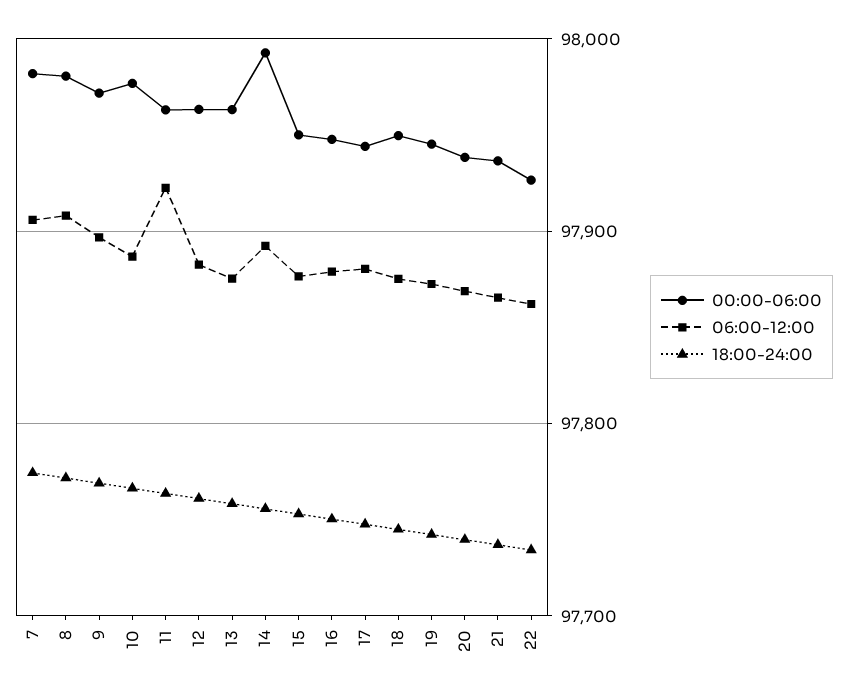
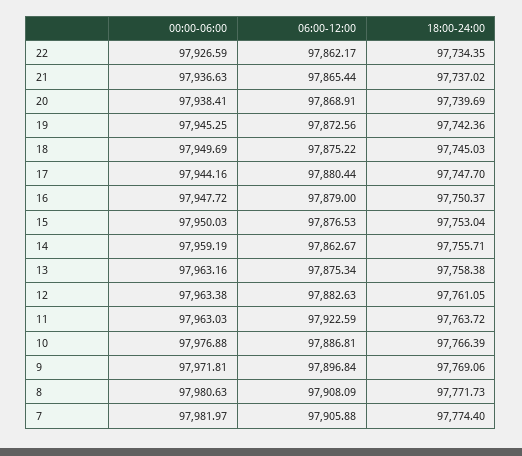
  {
    "00:00-06:00": {
      "7": 97981.97,
      "8": 97980.63,
      "9": 97971.81,
      "10": 97976.88,
      "11": 97963.03,
      "12": 97963.38,
      "13": 97963.16,
-     "14": 97990,
+     "14": 97959.19,
      "15": 97950.03,
      "16": 97947.72,
      "17": 97944.16,
      "18": 97949.69,
      "19": 97945.25,
      "20": 97938.41,
      "21": 97936.63,
      "22": 97926.59
    },
    "06:00-12:00": {
      "7": 97905.88,
      "8": 97908.09,
      "9": 97896.84,
      "10": 97886.81,
      "11": 97922.59,
      "12": 97882.63,
      "13": 97875.34,
-     "14": 97890,
+     "14": 97862.67,
      "15": 97876.53,
      "16": 97879,
      "17": 97880.44,
      "18": 97875.22,
      "19": 97872.56,
      "20": 97868.91,
      "21": 97865.44,
      "22": 97862.17
    },
    "18:00-24:00": {
      "7": 97774.4,
      "8": 97771.73,
      "9": 97769.06,
      "10": 97766.39,
      "11": 97763.72,
      "12": 97761.05,
      "13": 97758.38,
      "14": 97755.71,
      "15": 97753.04,
      "16": 97750.37,
      "17": 97747.7,
      "18": 97745.03,
      "19": 97742.36,
      "20": 97739.69,
      "21": 97737.02,
      "22": 97734.35
    }
  }

